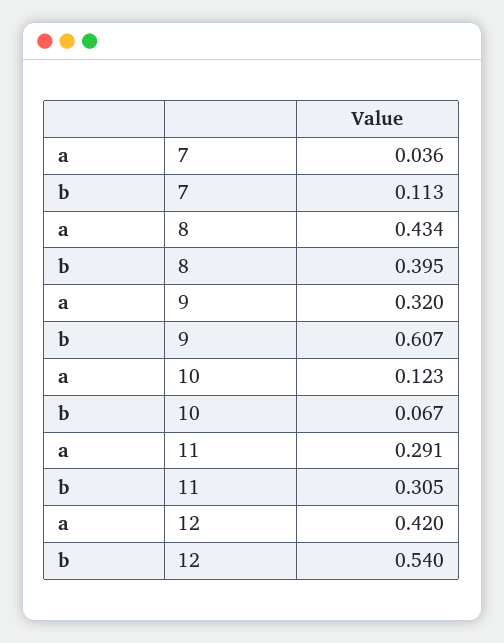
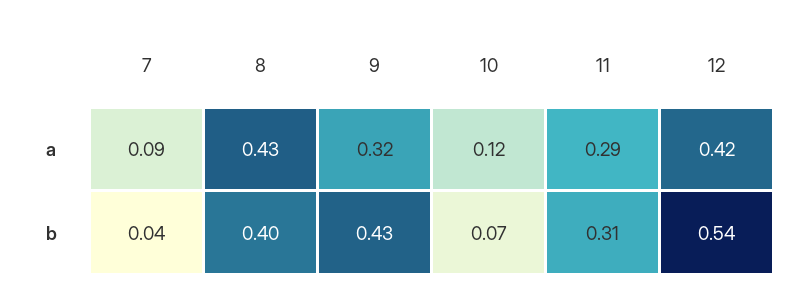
  {
    "a": {
-     "7": 0.036,
+     "7": 0.09,
      "8": 0.434,
      "9": 0.32,
      "10": 0.123,
      "11": 0.291,
      "12": 0.42
    },
    "b": {
-     "7": 0.113,
+     "7": 0.04,
      "8": 0.395,
-     "9": 0.607,
+     "9": 0.43,
      "10": 0.067,
      "11": 0.305,
      "12": 0.54
    }
  }

